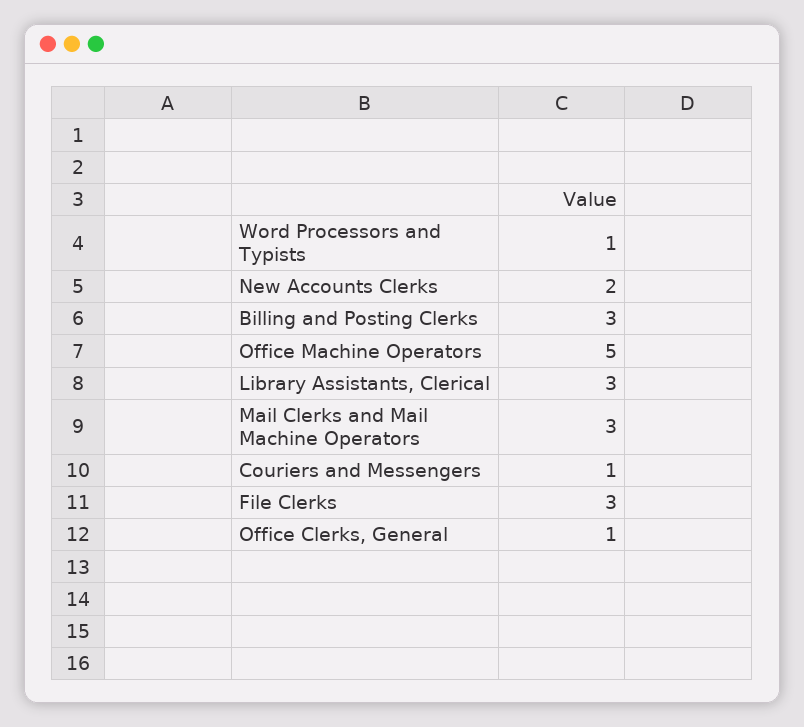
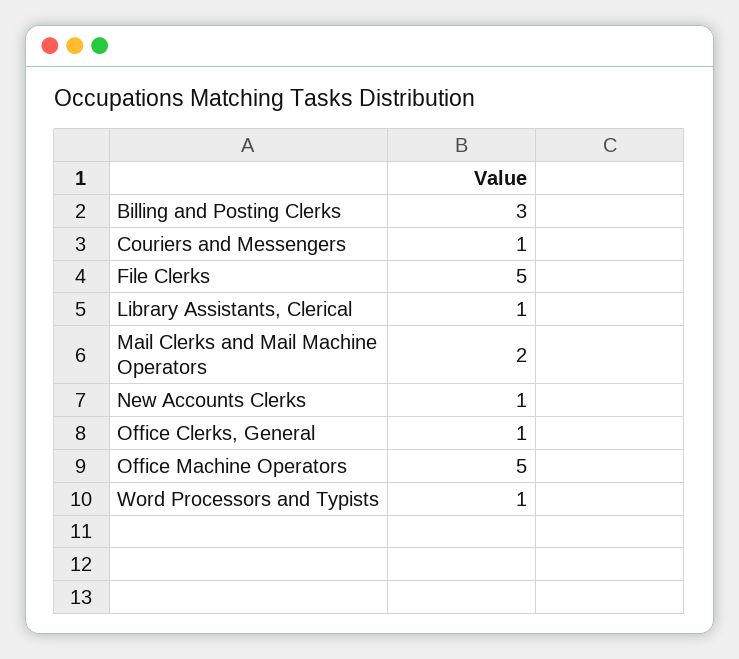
  {
    "Word Processors and Typists": 1,
-   "New Accounts Clerks": 2,
+   "New Accounts Clerks": 1,
    "Billing and Posting Clerks": 3,
    "Office Machine Operators": 5,
-   "Library Assistants, Clerical": 3,
+   "Library Assistants, Clerical": 1,
-   "Mail Clerks and Mail Machine Operators": 3,
+   "Mail Clerks and Mail Machine Operators": 2,
    "Couriers and Messengers": 1,
-   "File Clerks": 3,
+   "File Clerks": 5,
    "Office Clerks, General": 1
  }

